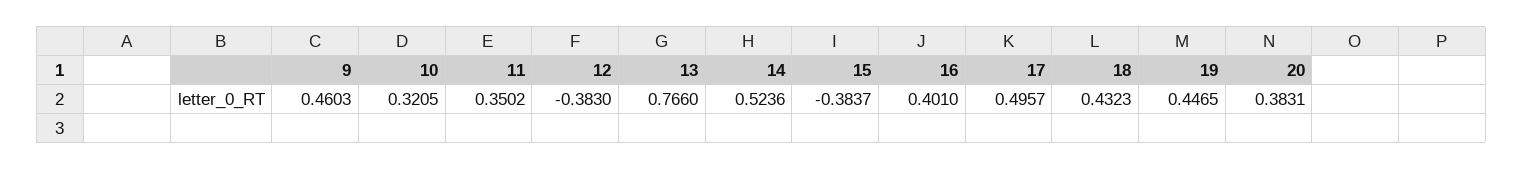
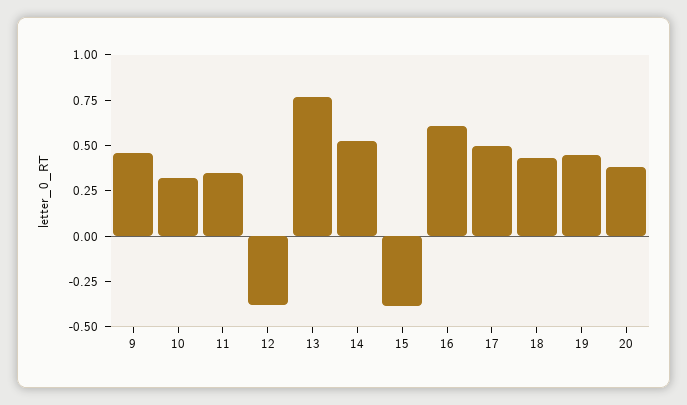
  {
    "9": 0.4603,
    "10": 0.3205,
    "11": 0.3502,
    "12": -0.383,
    "13": 0.766,
    "14": 0.5236,
    "15": -0.3837,
-   "16": 0.401,
+   "16": 0.6,
    "17": 0.4957,
    "18": 0.4323,
    "19": 0.4465,
    "20": 0.3831
  }

